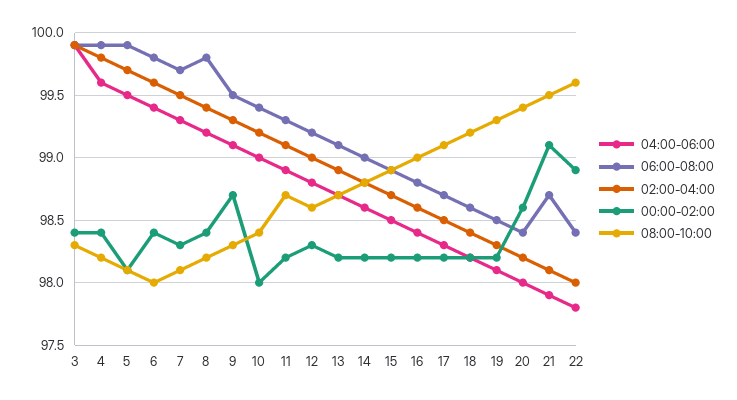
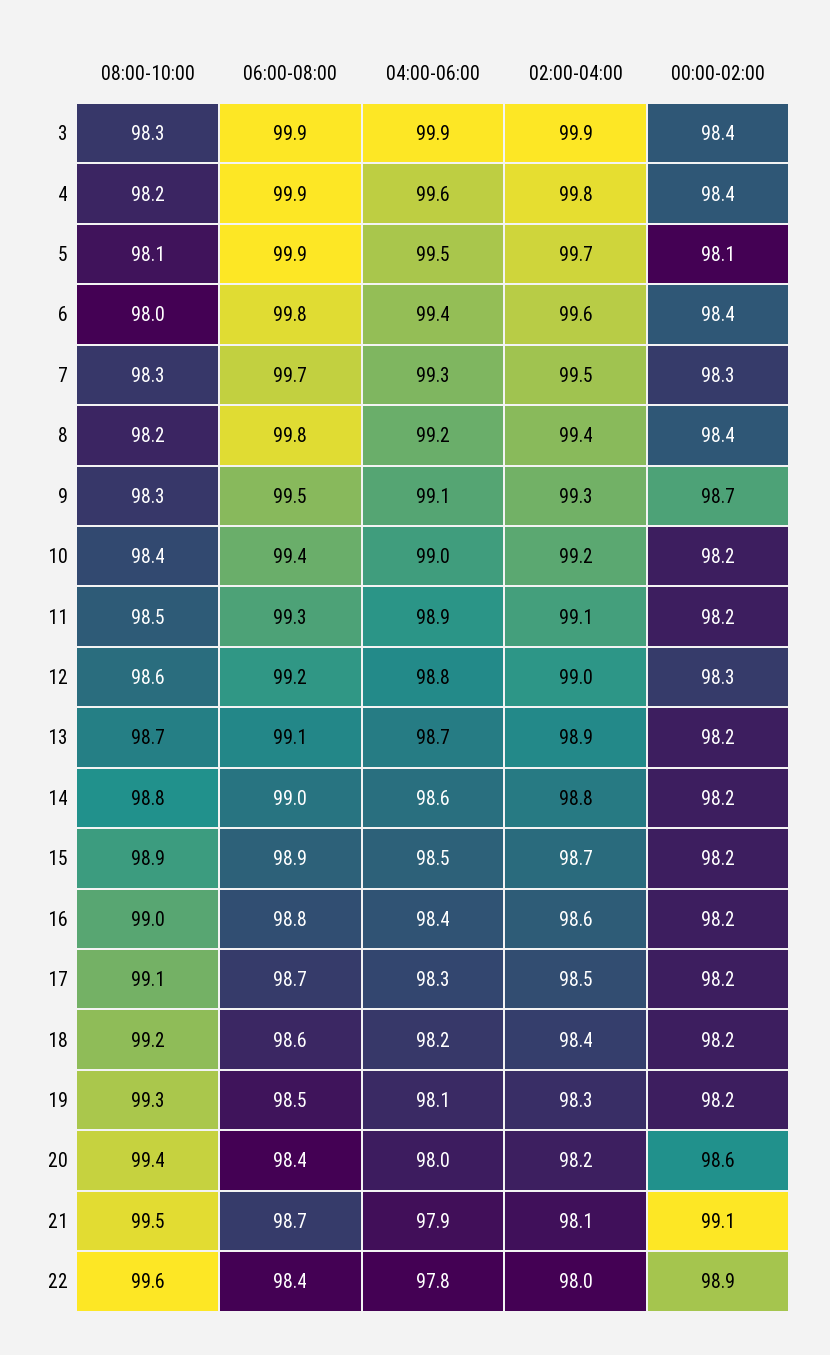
  {
    "04:00-06:00": {
      "3": 99.9,
      "4": 99.6,
      "5": 99.5,
      "6": 99.4,
      "7": 99.3,
      "8": 99.2,
      "9": 99.1,
      "10": 99,
      "11": 98.9,
      "12": 98.8,
      "13": 98.7,
      "14": 98.6,
      "15": 98.5,
      "16": 98.4,
      "17": 98.3,
      "18": 98.2,
      "19": 98.1,
      "20": 98,
      "21": 97.9,
      "22": 97.8
    },
    "06:00-08:00": {
      "3": 99.9,
      "4": 99.9,
      "5": 99.9,
      "6": 99.8,
      "7": 99.7,
      "8": 99.8,
      "9": 99.5,
      "10": 99.4,
      "11": 99.3,
      "12": 99.2,
      "13": 99.1,
      "14": 99,
      "15": 98.9,
      "16": 98.8,
      "17": 98.7,
      "18": 98.6,
      "19": 98.5,
      "20": 98.4,
      "21": 98.7,
      "22": 98.4
    },
    "02:00-04:00": {
      "3": 99.9,
      "4": 99.8,
      "5": 99.7,
      "6": 99.6,
      "7": 99.5,
      "8": 99.4,
      "9": 99.3,
      "10": 99.2,
      "11": 99.1,
      "12": 99,
      "13": 98.9,
      "14": 98.8,
      "15": 98.7,
      "16": 98.6,
      "17": 98.5,
      "18": 98.4,
      "19": 98.3,
      "20": 98.2,
      "21": 98.1,
      "22": 98
    },
    "00:00-02:00": {
      "3": 98.4,
      "4": 98.4,
      "5": 98.1,
      "6": 98.4,
      "7": 98.3,
      "8": 98.4,
      "9": 98.7,
-     "10": 98,
+     "10": 98.2,
      "11": 98.2,
      "12": 98.3,
      "13": 98.2,
      "14": 98.2,
      "15": 98.2,
      "16": 98.2,
      "17": 98.2,
      "18": 98.2,
      "19": 98.2,
      "20": 98.6,
      "21": 99.1,
      "22": 98.9
    },
    "08:00-10:00": {
      "3": 98.3,
      "4": 98.2,
      "5": 98.1,
      "6": 98,
-     "7": 98.1,
+     "7": 98.3,
      "8": 98.2,
      "9": 98.3,
      "10": 98.4,
-     "11": 98.7,
+     "11": 98.5,
      "12": 98.6,
      "13": 98.7,
      "14": 98.8,
      "15": 98.9,
      "16": 99,
      "17": 99.1,
      "18": 99.2,
      "19": 99.3,
      "20": 99.4,
      "21": 99.5,
      "22": 99.6
    }
  }

